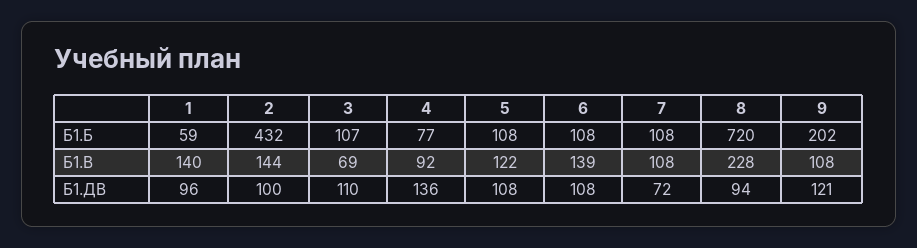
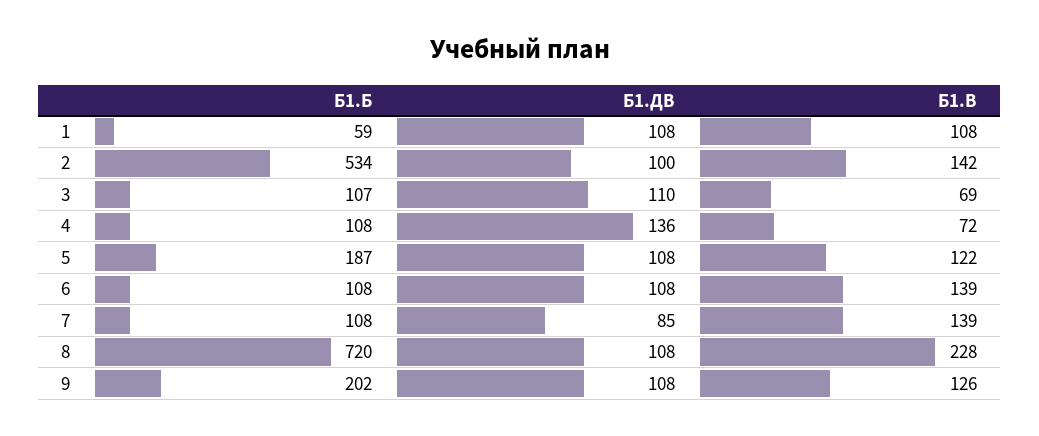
  {
    "1": {
      "Б1.Б": 59,
-     "Б1.В": 140,
+     "Б1.В": 108,
-     "Б1.ДВ": 96
+     "Б1.ДВ": 108
    },
    "2": {
-     "Б1.Б": 432,
+     "Б1.Б": 534,
-     "Б1.В": 144,
+     "Б1.В": 142,
      "Б1.ДВ": 100
    },
    "3": {
      "Б1.Б": 107,
      "Б1.В": 69,
      "Б1.ДВ": 110
    },
    "4": {
-     "Б1.Б": 77,
+     "Б1.Б": 108,
-     "Б1.В": 92,
+     "Б1.В": 72,
      "Б1.ДВ": 136
    },
    "5": {
-     "Б1.Б": 108,
+     "Б1.Б": 187,
      "Б1.В": 122,
      "Б1.ДВ": 108
    },
    "6": {
      "Б1.Б": 108,
      "Б1.В": 139,
      "Б1.ДВ": 108
    },
    "7": {
      "Б1.Б": 108,
-     "Б1.В": 108,
+     "Б1.В": 139,
-     "Б1.ДВ": 72
+     "Б1.ДВ": 85
    },
    "8": {
      "Б1.Б": 720,
      "Б1.В": 228,
-     "Б1.ДВ": 94
+     "Б1.ДВ": 108
    },
    "9": {
      "Б1.Б": 202,
-     "Б1.В": 108,
+     "Б1.В": 126,
-     "Б1.ДВ": 121
+     "Б1.ДВ": 108
    }
  }

